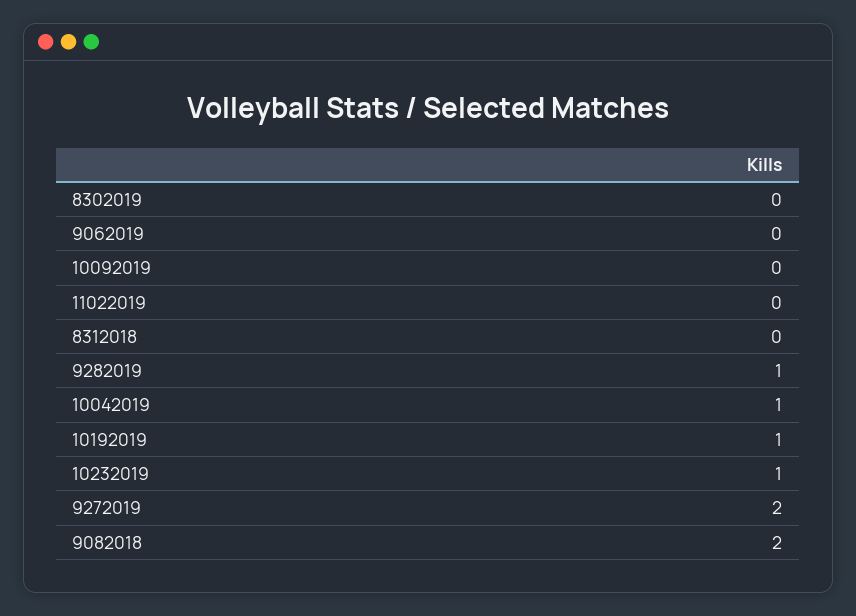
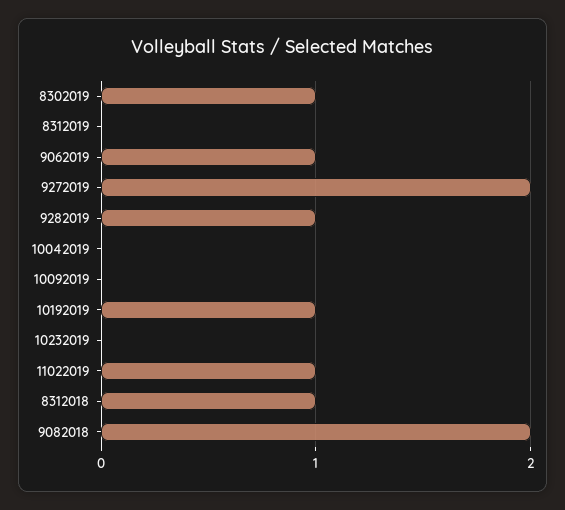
  {
-   "8302019": 0,
+   "8302019": 1,
-   "9062019": 0,
+   "9062019": 1,
    "10092019": 0,
-   "11022019": 0,
+   "11022019": 1,
-   "8312018": 0,
+   "8312018": 1,
    "9282019": 1,
-   "10042019": 1,
+   "10042019": 0,
    "10192019": 1,
-   "10232019": 1,
+   "10232019": 0,
    "9272019": 2,
-   "9082018": 2
+   "9082018": 2,
+   "8312019": 0
  }

